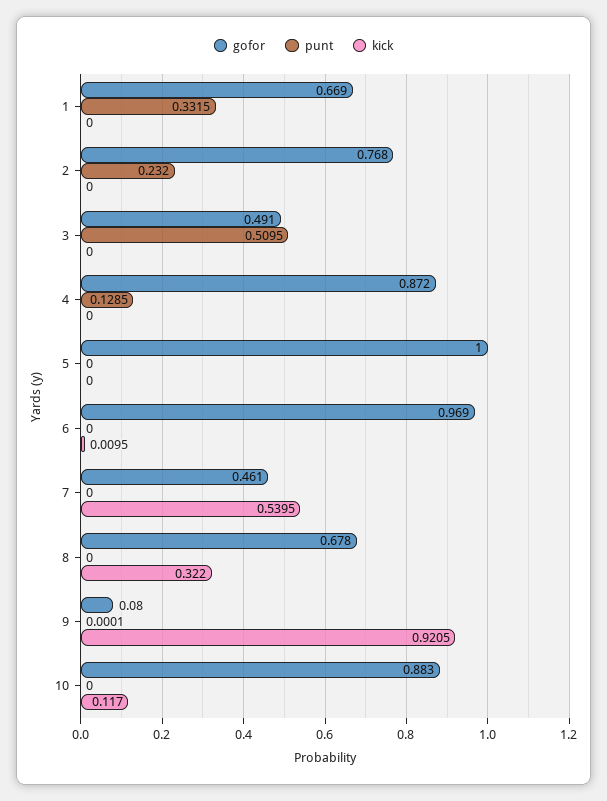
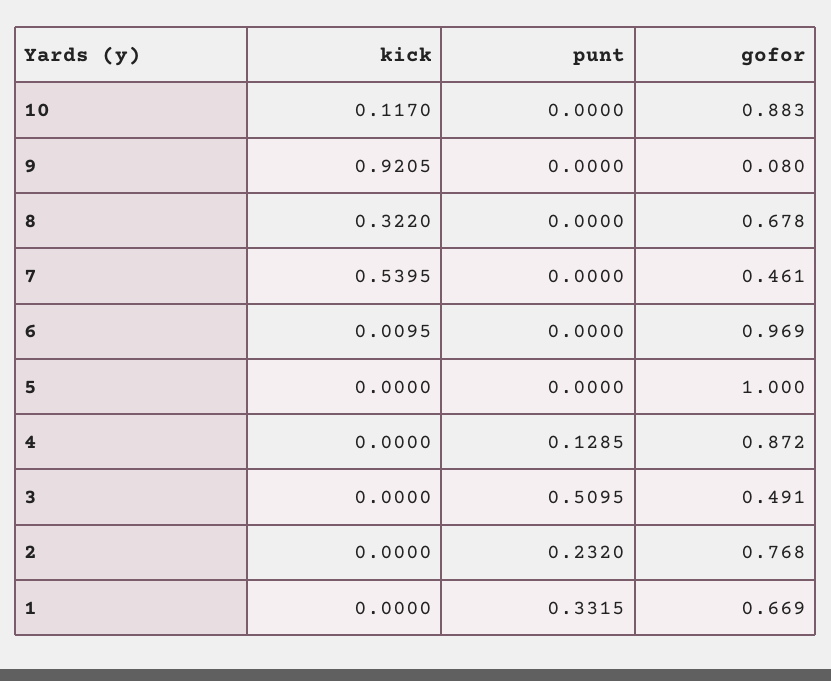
  {
    "gofor": {
      "1": 0.669,
      "2": 0.768,
      "3": 0.491,
      "4": 0.872,
      "5": 1,
      "6": 0.969,
      "7": 0.461,
      "8": 0.678,
      "9": 0.08,
      "10": 0.883
    },
    "punt": {
      "1": 0.3315,
      "2": 0.232,
      "3": 0.5095,
      "4": 0.1285,
      "5": 0,
      "6": 0,
      "7": 0,
      "8": 0,
-     "9": 0.0001,
+     "9": 0,
      "10": 0
    },
    "kick": {
      "1": 0,
      "2": 0,
      "3": 0,
      "4": 0,
      "5": 0,
      "6": 0.0095,
      "7": 0.5395,
      "8": 0.322,
      "9": 0.9205,
      "10": 0.117
    }
  }

